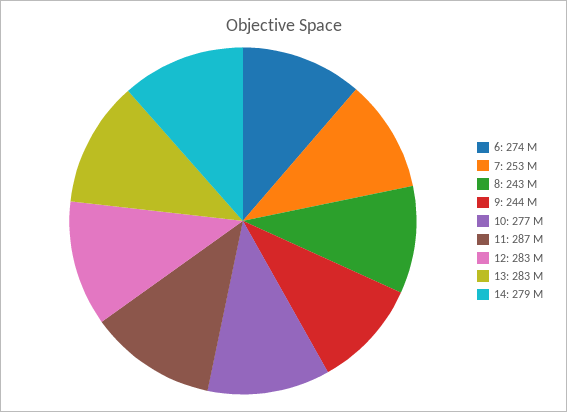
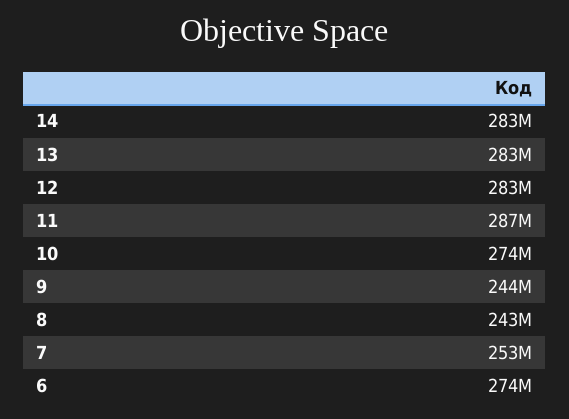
  {
    "6": 274000000,
    "7": 253000000,
    "8": 243000000,
    "9": 244000000,
-   "10": 277000000,
+   "10": 274000000,
    "11": 287000000,
    "12": 283000000,
    "13": 283000000,
-   "14": 279000000
+   "14": 283000000
  }

